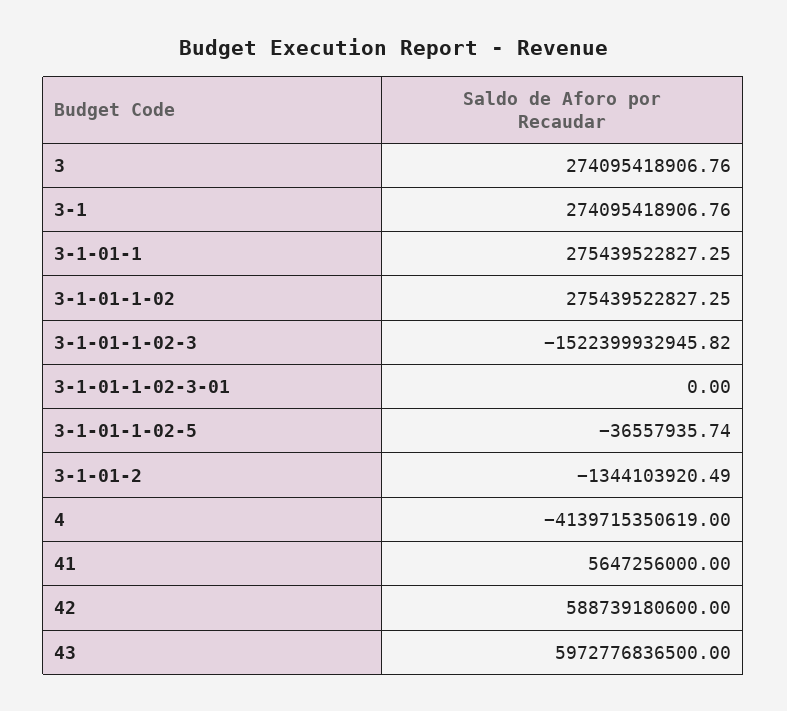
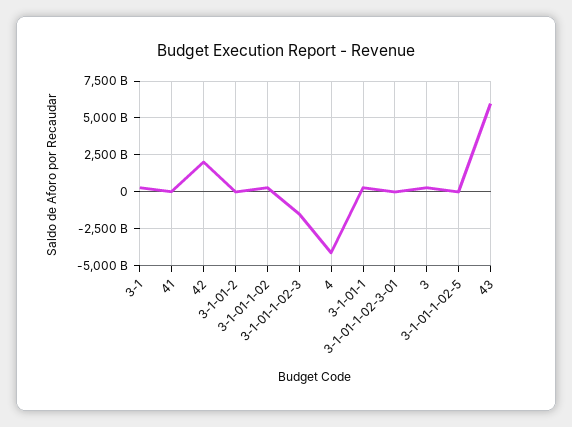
  {
    "3": 274095418906.76,
    "3-1": 274095418906.76,
    "3-1-01-1": 275439522827.25,
    "3-1-01-1-02": 275439522827.25,
    "3-1-01-1-02-3": -1522399932945.82,
    "3-1-01-1-02-3-01": 0,
    "3-1-01-1-02-5": -36557935.74,
    "3-1-01-2": -1344103920.49,
    "4": -4139715350619,
    "41": 5647256000,
-   "42": 588739180600,
+   "42": 2000000000000,
    "43": 5972776836500
  }

